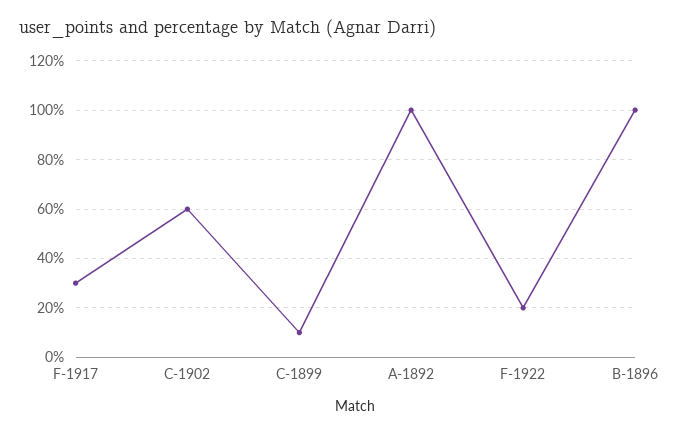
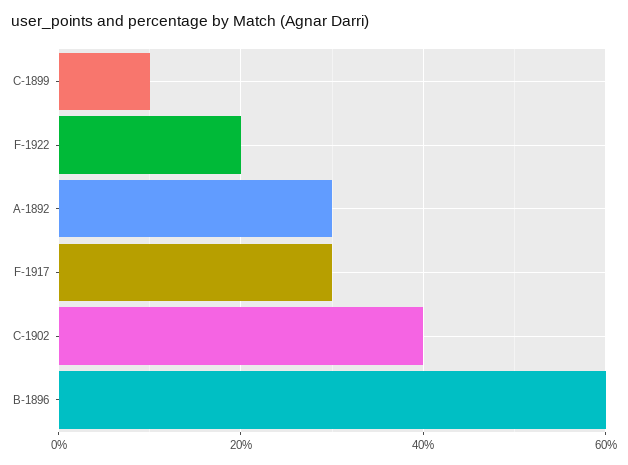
  {
    "F-1917": 30,
-   "C-1902": 60,
+   "C-1902": 40,
    "C-1899": 10,
-   "A-1892": 100,
+   "A-1892": 30,
    "F-1922": 20,
-   "B-1896": 100
+   "B-1896": 60
  }

